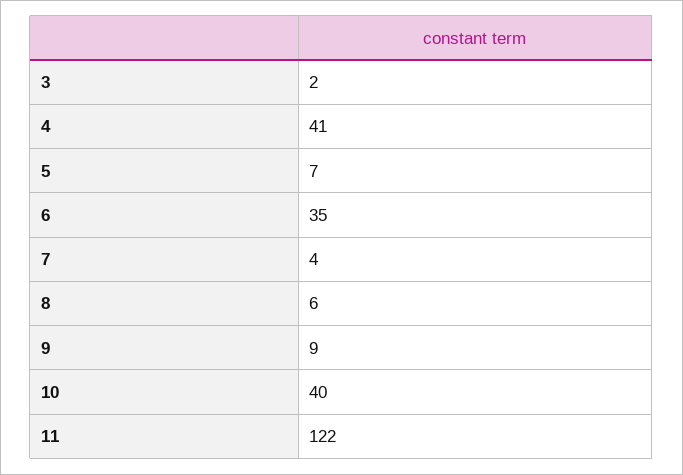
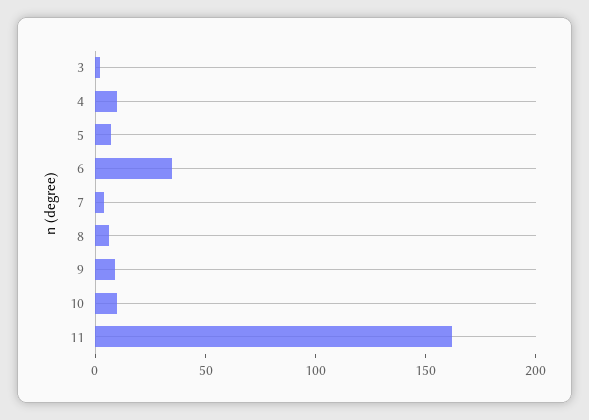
  {
    "3": 2,
-   "4": 41,
+   "4": 10,
    "5": 7,
    "6": 35,
    "7": 4,
    "8": 6,
    "9": 9,
-   "10": 40,
+   "10": 10,
-   "11": 122
+   "11": 160
  }

